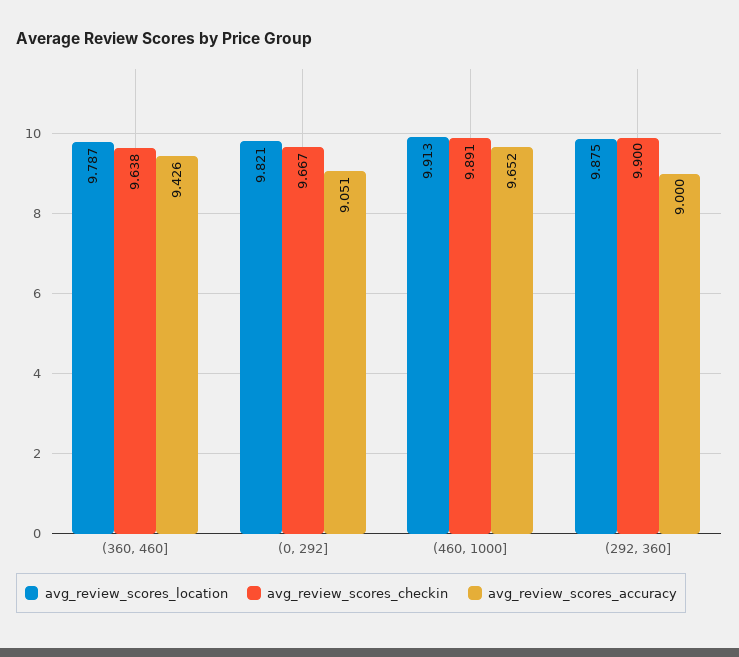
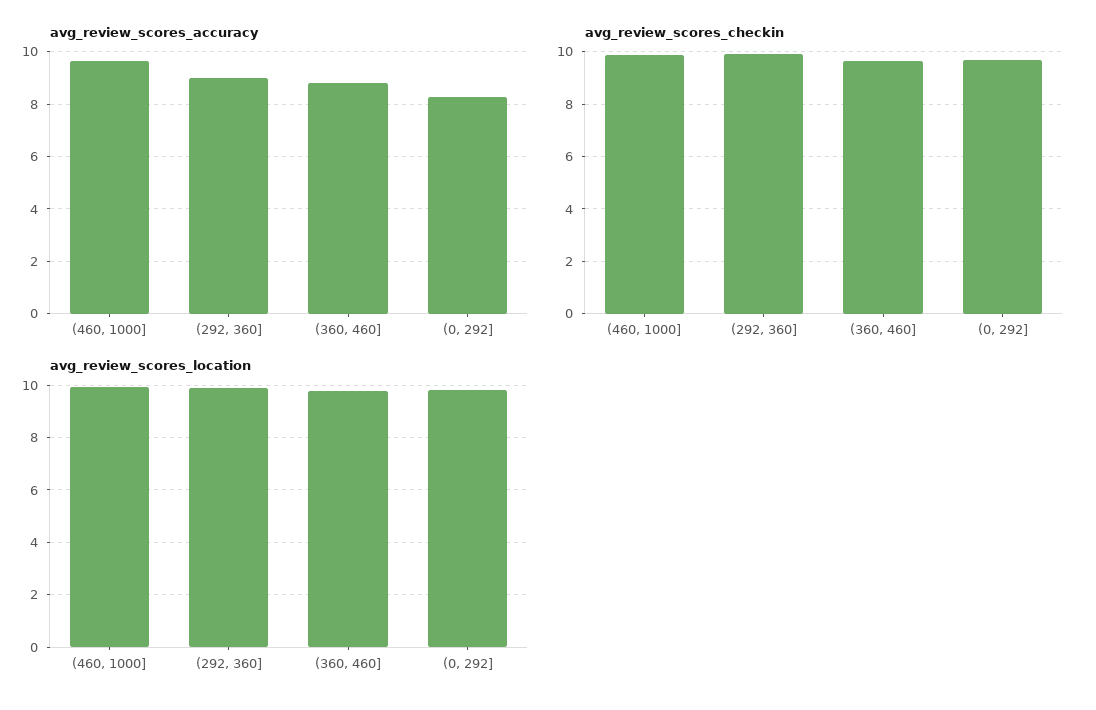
  {
    "avg_review_scores_location": {
      "(360, 460]": 9.787,
      "(0, 292]": 9.821,
      "(460, 1000]": 9.913,
      "(292, 360]": 9.875
    },
    "avg_review_scores_checkin": {
      "(360, 460]": 9.638,
      "(0, 292]": 9.667,
      "(460, 1000]": 9.891,
      "(292, 360]": 9.9
    },
    "avg_review_scores_accuracy": {
-     "(360, 460]": 9.426,
+     "(360, 460]": 8.75,
-     "(0, 292]": 9.051,
+     "(0, 292]": 8.25,
      "(460, 1000]": 9.652,
      "(292, 360]": 9
    }
  }

